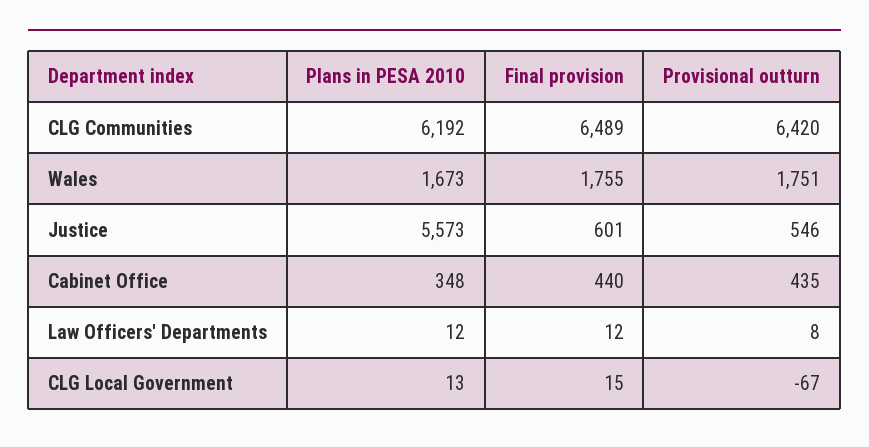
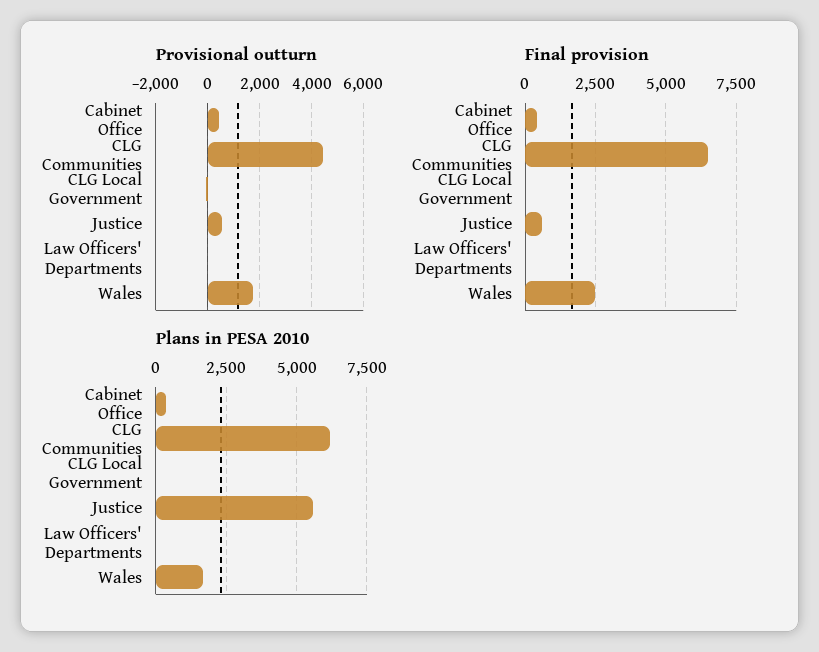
  {
    "Plans in PESA 2010": {
      "CLG Communities": 6192,
      "Wales": 1673,
      "Justice": 5573,
      "Cabinet Office": 348,
      "Law Officers' Departments": 12,
      "CLG Local Government": 13
    },
    "Final provision": {
      "CLG Communities": 6489,
-     "Wales": 1755,
+     "Wales": 2500,
      "Justice": 601,
      "Cabinet Office": 440,
      "Law Officers' Departments": 12,
      "CLG Local Government": 15
    },
    "Provisional outturn": {
-     "CLG Communities": 6420,
+     "CLG Communities": 4500,
      "Wales": 1751,
      "Justice": 546,
      "Cabinet Office": 435,
      "Law Officers' Departments": 8,
      "CLG Local Government": -67
    }
  }

